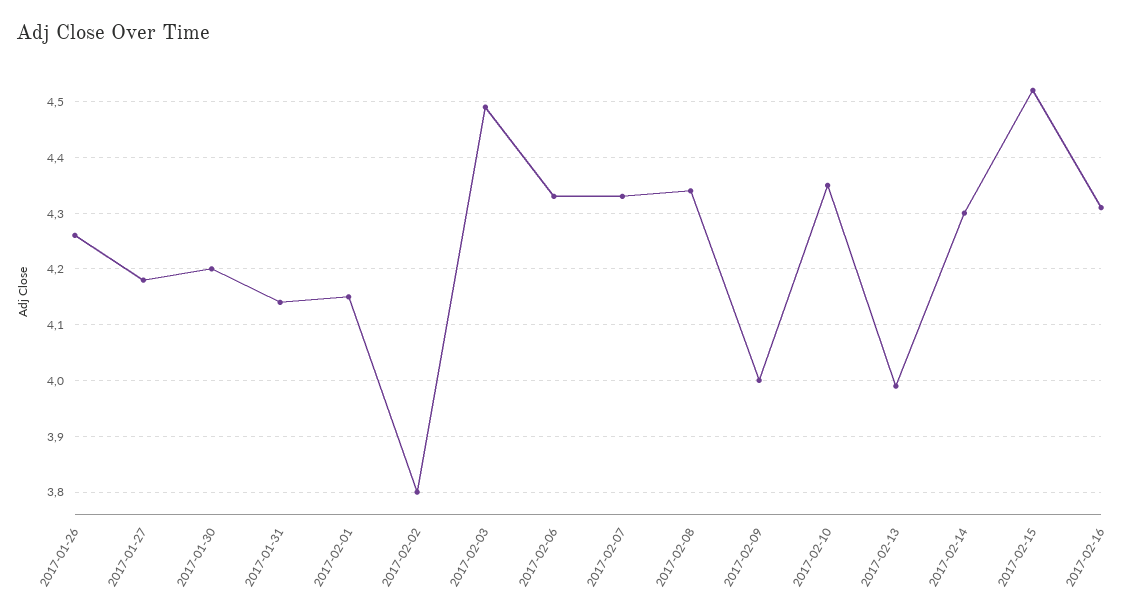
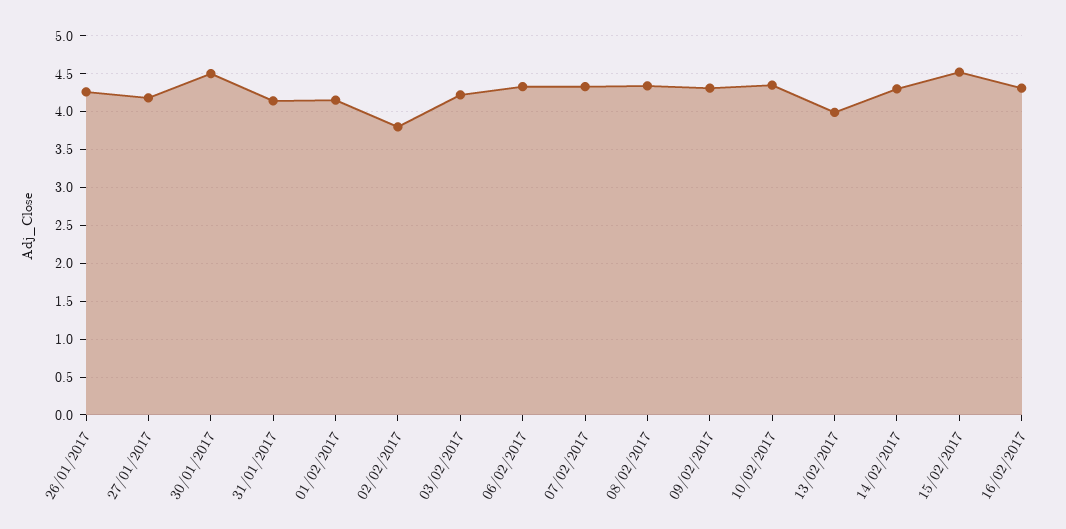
  {
    "2017-01-26": 4.25,
    "2017-01-27": 4.2,
-   "2017-01-30": 4.2,
+   "2017-01-30": 4.5,
    "2017-01-31": 4.15,
    "2017-02-01": 4.15,
    "2017-02-02": 3.8,
-   "2017-02-03": 4.5,
+   "2017-02-03": 4.2,
    "2017-02-06": 4.35,
    "2017-02-07": 4.35,
    "2017-02-08": 4.35,
-   "2017-02-09": 4,
+   "2017-02-09": 4.3,
    "2017-02-10": 4.35,
    "2017-02-13": 4,
    "2017-02-14": 4.3,
    "2017-02-15": 4.5,
    "2017-02-16": 4.3
  }

